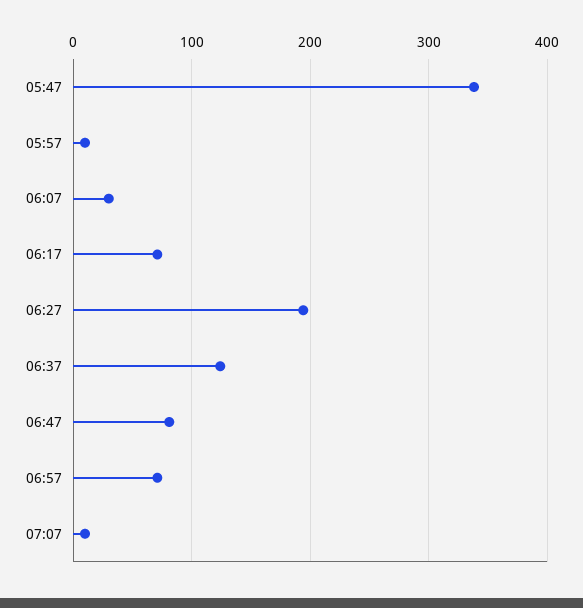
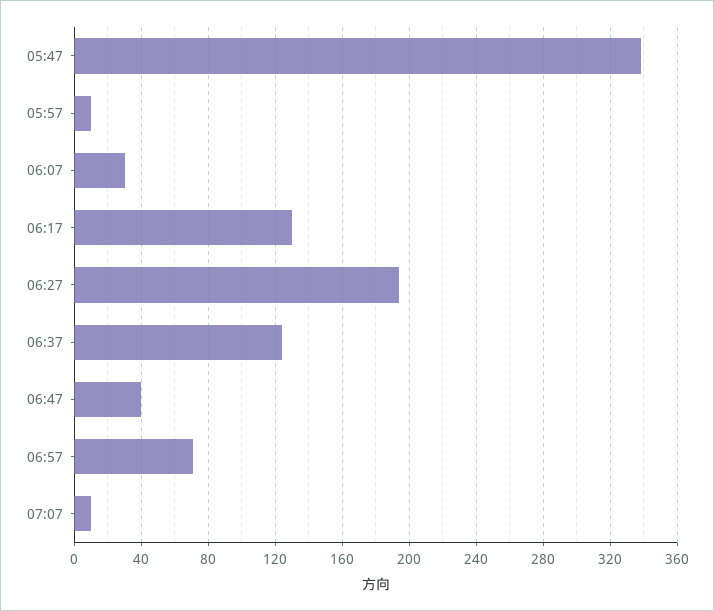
  {
    "05:47": 340,
    "05:57": 10,
    "06:07": 30,
-   "06:17": 70,
+   "06:17": 130,
    "06:27": 195,
    "06:37": 125,
-   "06:47": 80,
+   "06:47": 40,
    "06:57": 70,
    "07:07": 10
  }

